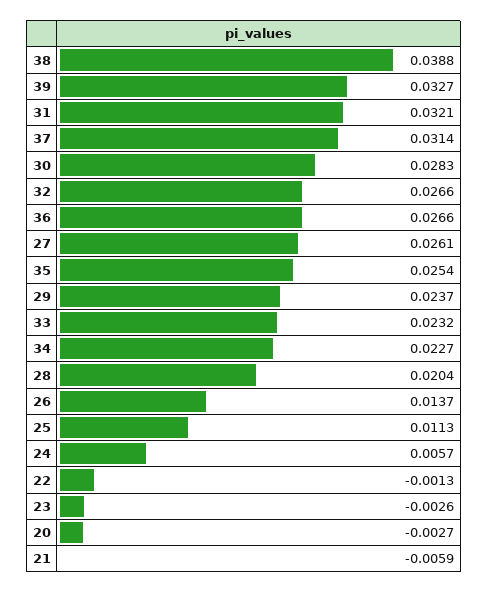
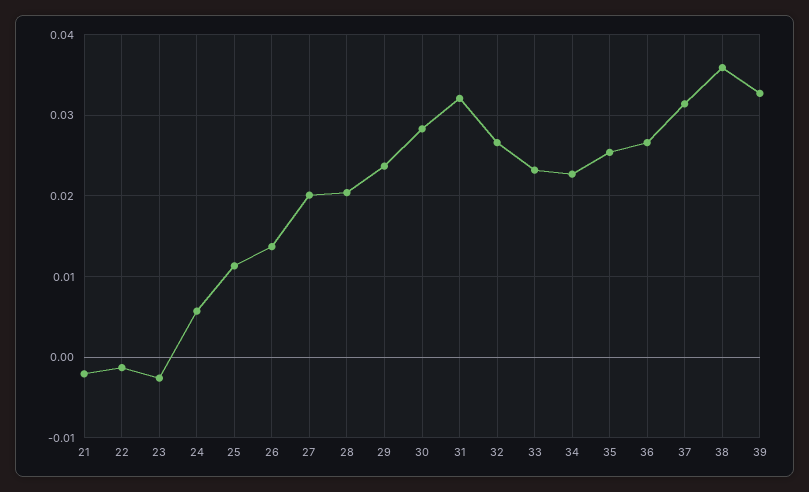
  {
-   "38": 0.0388,
+   "38": 0.036,
    "39": 0.0327,
    "31": 0.0321,
    "37": 0.0314,
    "30": 0.0283,
    "32": 0.0266,
    "36": 0.0266,
-   "27": 0.0261,
+   "27": 0.02,
    "35": 0.0254,
    "29": 0.0237,
    "33": 0.0232,
    "34": 0.0227,
    "28": 0.0204,
    "26": 0.0137,
    "25": 0.0113,
    "24": 0.0057,
    "22": -0.0013,
    "23": -0.0026,
-   "20": -0.0027,
-   "21": -0.0059
+   "21": -0.002
  }

